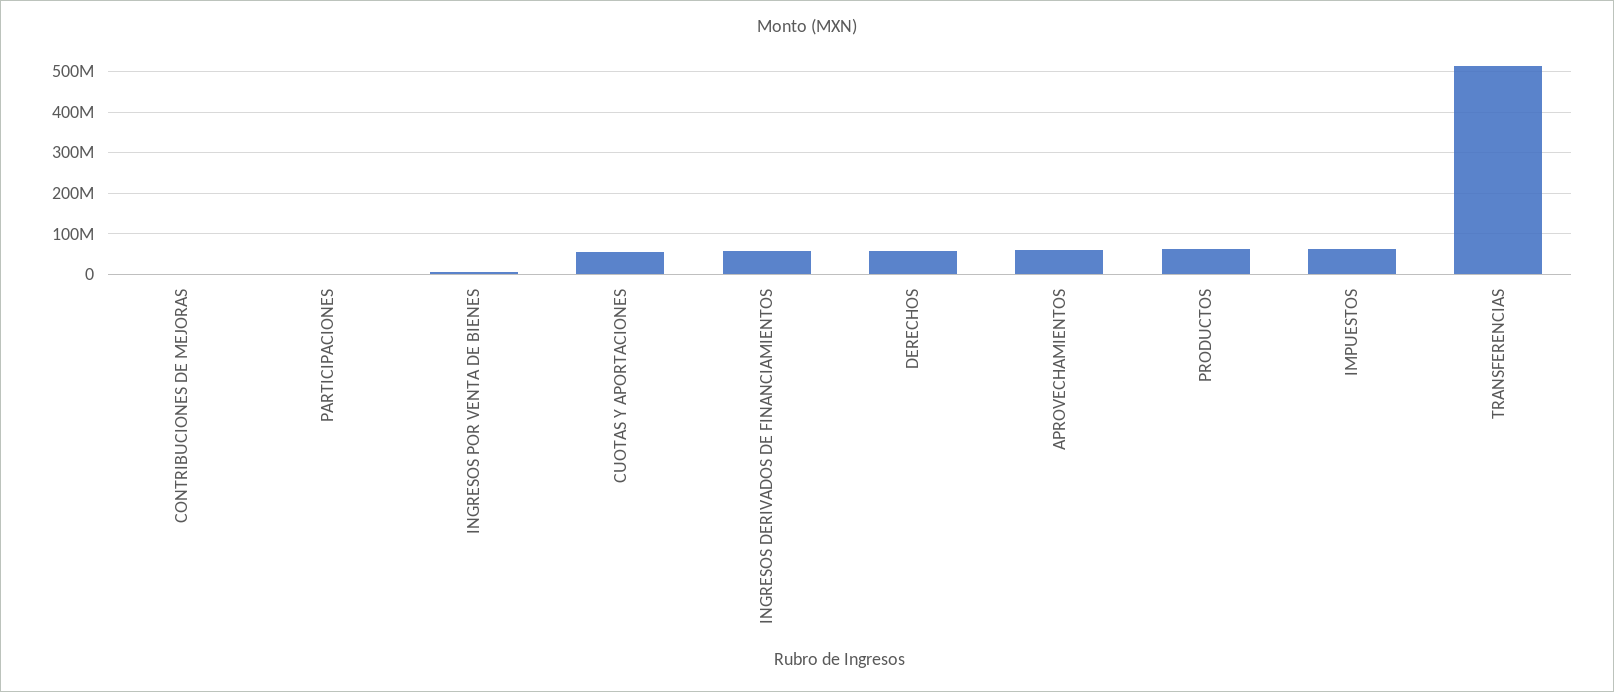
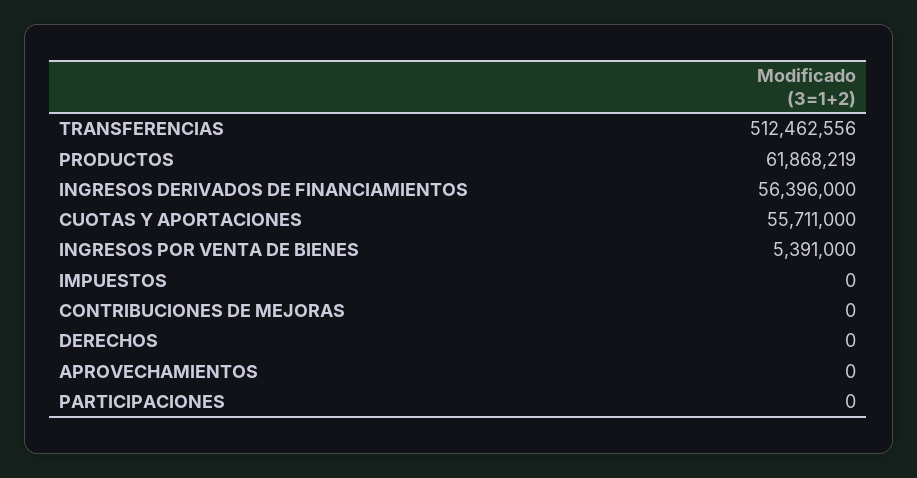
  {
    "CONTRIBUCIONES DE MEJORAS": 0,
    "PARTICIPACIONES": 0,
    "INGRESOS POR VENTA DE BIENES": 5391000,
    "CUOTAS Y APORTACIONES": 55711000,
    "INGRESOS DERIVADOS DE FINANCIAMIENTOS": 56396000,
-   "DERECHOS": 60000000,
+   "DERECHOS": 0,
-   "APROVECHAMIENTOS": 60000000,
+   "APROVECHAMIENTOS": 0,
    "PRODUCTOS": 61868219,
-   "IMPUESTOS": 60000000,
+   "IMPUESTOS": 0,
    "TRANSFERENCIAS": 512462556
  }

